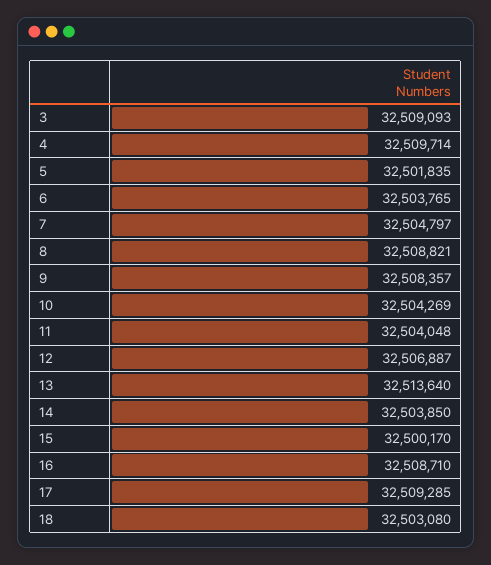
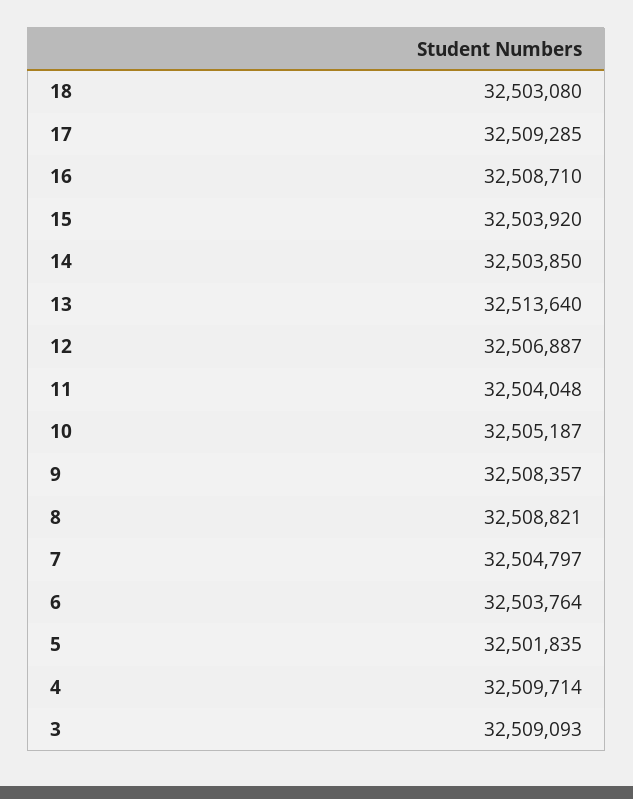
  {
    "3": 32509093,
    "4": 32509714,
    "5": 32501835,
-   "6": 32503765,
+   "6": 32503764,
    "7": 32504797,
    "8": 32508821,
    "9": 32508357,
-   "10": 32504269,
+   "10": 32505187,
    "11": 32504048,
    "12": 32506887,
    "13": 32513640,
    "14": 32503850,
-   "15": 32500170,
+   "15": 32503920,
    "16": 32508710,
    "17": 32509285,
    "18": 32503080
  }

